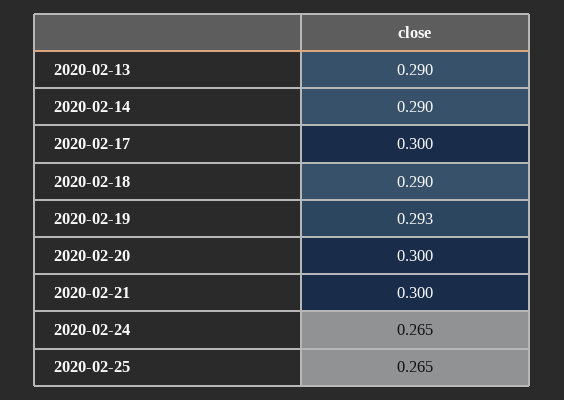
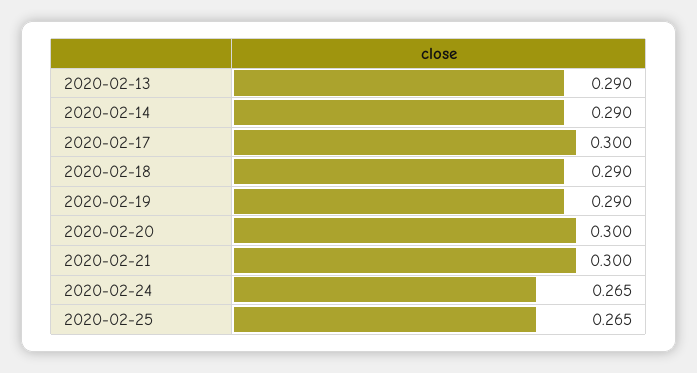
  {
    "2020-02-13": 0.29,
    "2020-02-14": 0.29,
    "2020-02-17": 0.3,
    "2020-02-18": 0.29,
-   "2020-02-19": 0.293,
+   "2020-02-19": 0.29,
    "2020-02-20": 0.3,
    "2020-02-21": 0.3,
    "2020-02-24": 0.265,
    "2020-02-25": 0.265
  }

